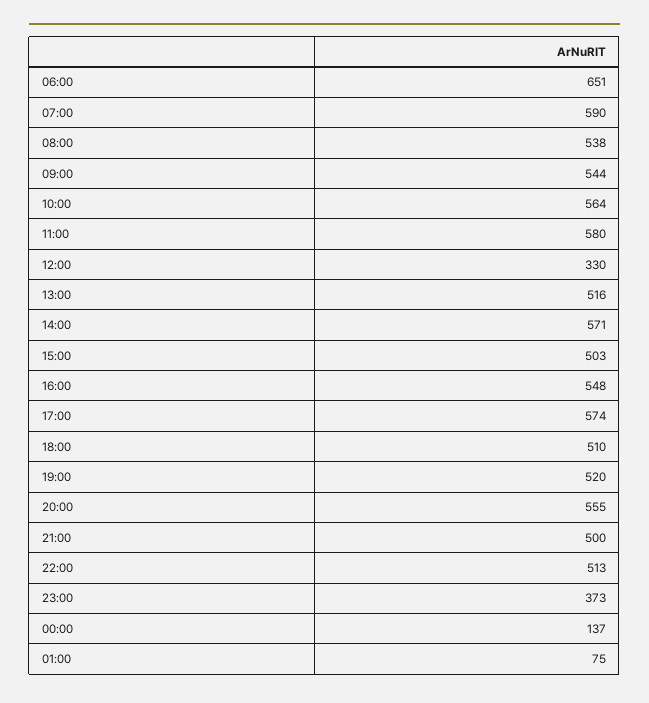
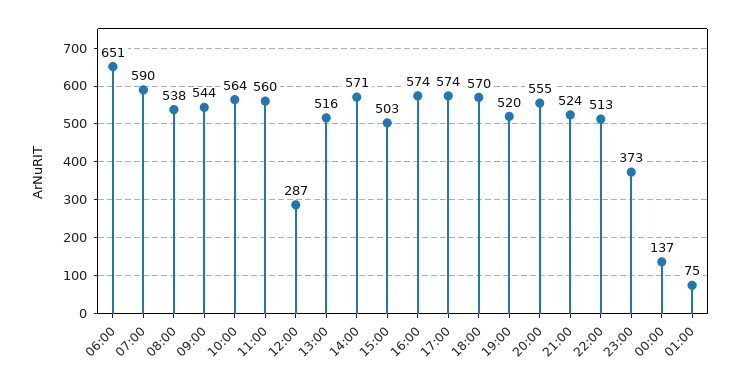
  {
    "06:00": 651,
    "07:00": 590,
    "08:00": 538,
    "09:00": 544,
    "10:00": 564,
-   "11:00": 580,
+   "11:00": 560,
-   "12:00": 330,
+   "12:00": 287,
    "13:00": 516,
    "14:00": 571,
    "15:00": 503,
-   "16:00": 548,
+   "16:00": 574,
    "17:00": 574,
-   "18:00": 510,
+   "18:00": 570,
    "19:00": 520,
    "20:00": 555,
-   "21:00": 500,
+   "21:00": 524,
    "22:00": 513,
    "23:00": 373,
    "00:00": 137,
    "01:00": 75
  }

